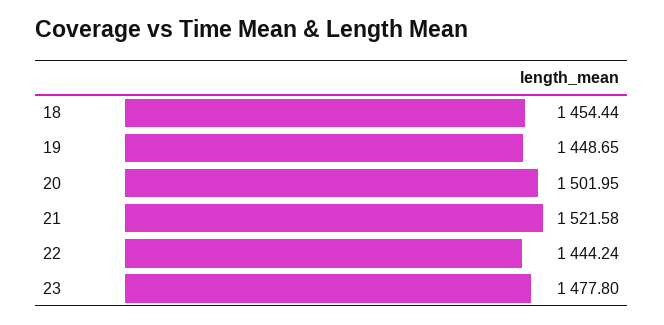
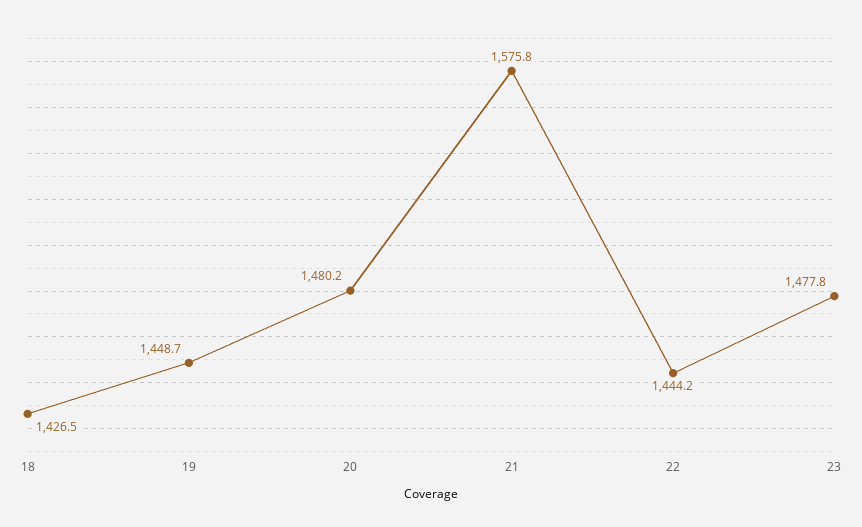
  {
-   "18": 1454.44,
+   "18": 1426.5,
    "19": 1448.65,
-   "20": 1501.95,
+   "20": 1480.2,
-   "21": 1521.58,
+   "21": 1575.8,
    "22": 1444.24,
    "23": 1477.8
  }

